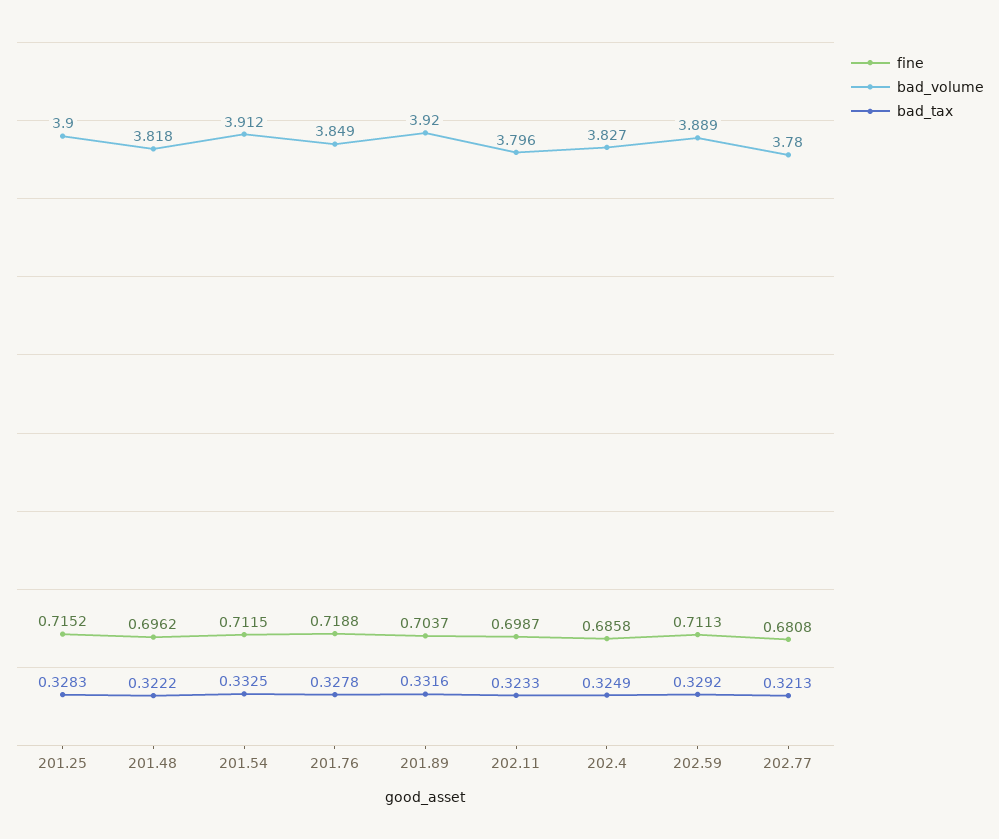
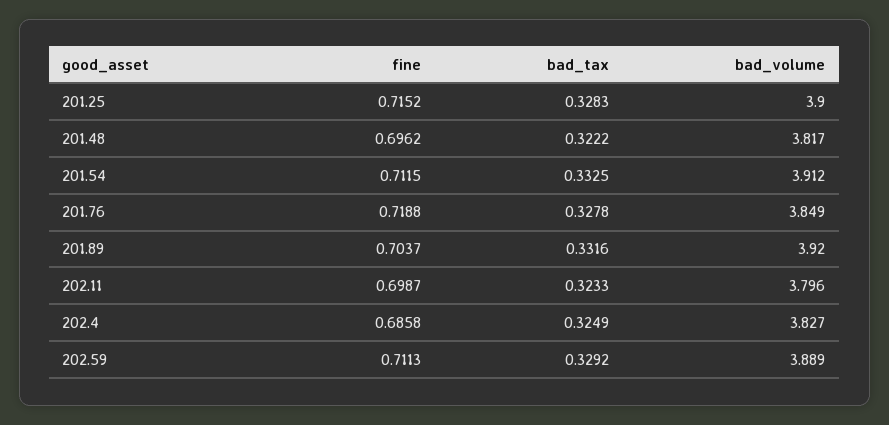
  {
    "fine": {
      "201.25": 0.7152,
      "201.48": 0.6962,
      "201.54": 0.7115,
      "201.76": 0.7188,
      "201.89": 0.7037,
      "202.11": 0.6987,
      "202.4": 0.6858,
-     "202.59": 0.7113,
+     "202.59": 0.7113
-     "202.77": 0.6808
    },
    "bad_volume": {
      "201.25": 3.9,
-     "201.48": 3.818,
+     "201.48": 3.817,
      "201.54": 3.912,
      "201.76": 3.849,
      "201.89": 3.92,
      "202.11": 3.796,
      "202.4": 3.827,
-     "202.59": 3.889,
+     "202.59": 3.889
-     "202.77": 3.78
    },
    "bad_tax": {
      "201.25": 0.3283,
      "201.48": 0.3222,
      "201.54": 0.3325,
      "201.76": 0.3278,
      "201.89": 0.3316,
      "202.11": 0.3233,
      "202.4": 0.3249,
-     "202.59": 0.3292,
+     "202.59": 0.3292
-     "202.77": 0.3213
    }
  }

